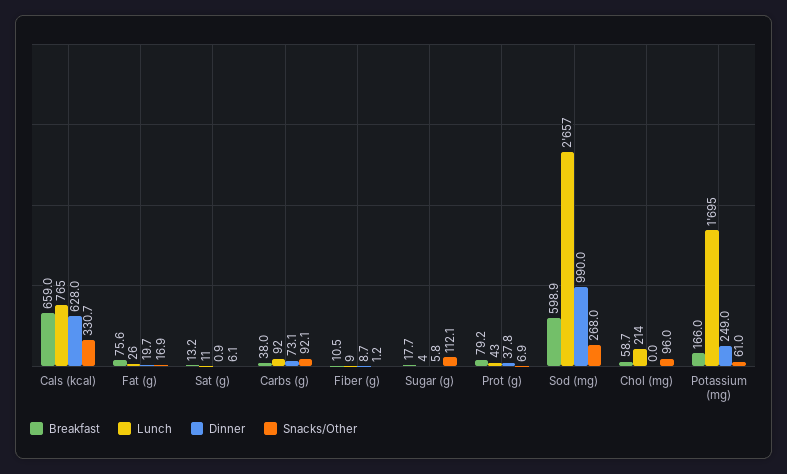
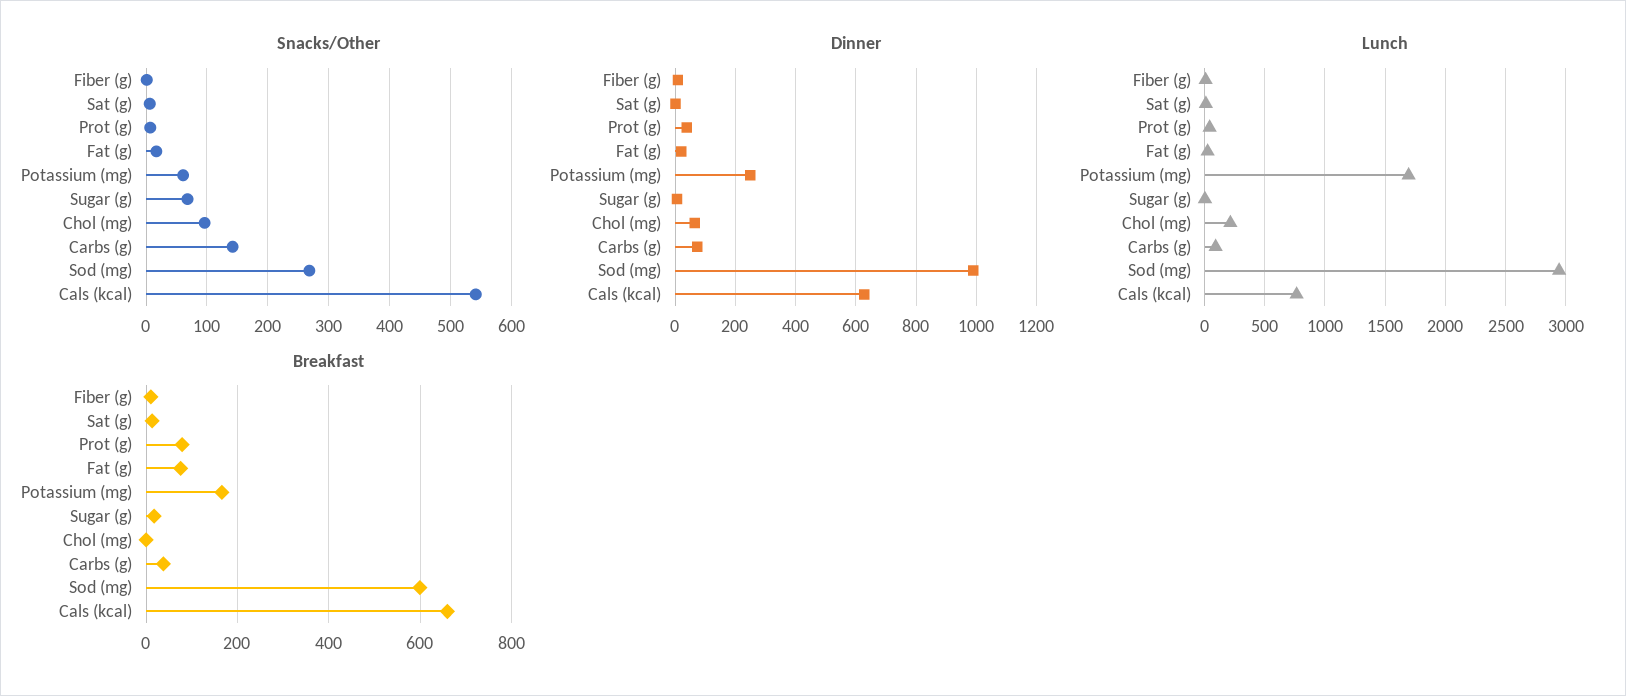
  {
    "Breakfast": {
      "Cals (kcal)": 659,
      "Fat (g)": 75.6,
      "Sat (g)": 13.2,
      "Carbs (g)": 38,
      "Fiber (g)": 10.5,
      "Sugar (g)": 17.7,
      "Prot (g)": 79.2,
      "Sod (mg)": 598.9,
-     "Chol (mg)": 58.7,
+     "Chol (mg)": 0,
      "Potassium (mg)": 166
    },
    "Lunch": {
      "Cals (kcal)": 765,
      "Fat (g)": 26,
      "Sat (g)": 11,
      "Carbs (g)": 92,
      "Fiber (g)": 9,
      "Sugar (g)": 4,
      "Prot (g)": 43,
-     "Sod (mg)": 2657,
+     "Sod (mg)": 2950,
      "Chol (mg)": 214,
      "Potassium (mg)": 1695
    },
    "Dinner": {
      "Cals (kcal)": 628,
      "Fat (g)": 19.7,
      "Sat (g)": 0.9,
      "Carbs (g)": 73.1,
      "Fiber (g)": 8.7,
      "Sugar (g)": 5.8,
      "Prot (g)": 37.8,
      "Sod (mg)": 990,
-     "Chol (mg)": 0,
+     "Chol (mg)": 60,
      "Potassium (mg)": 249
    },
    "Snacks/Other": {
-     "Cals (kcal)": 330.7,
+     "Cals (kcal)": 540,
      "Fat (g)": 16.9,
      "Sat (g)": 6.1,
-     "Carbs (g)": 92.1,
+     "Carbs (g)": 140,
      "Fiber (g)": 1.2,
-     "Sugar (g)": 112.1,
+     "Sugar (g)": 70,
      "Prot (g)": 6.9,
      "Sod (mg)": 268,
      "Chol (mg)": 96,
      "Potassium (mg)": 61
    }
  }

